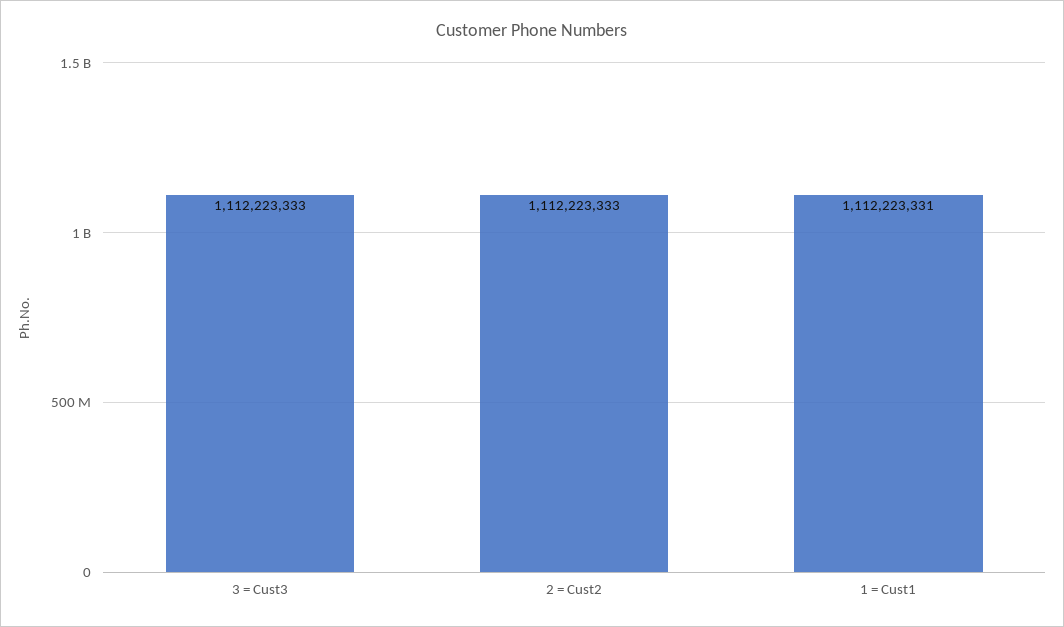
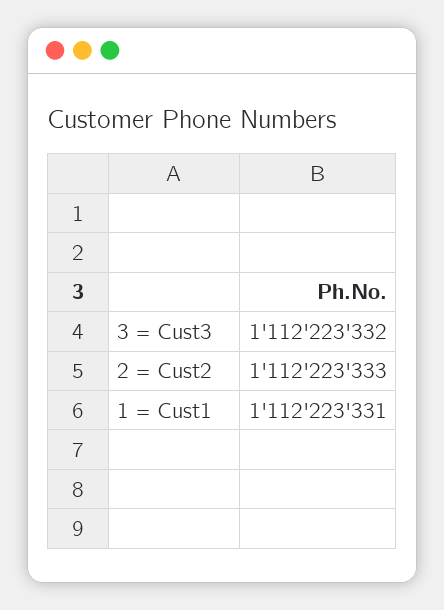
  {
-   "3 = Cust3": 1112223333,
+   "3 = Cust3": 1112223332,
    "2 = Cust2": 1112223333,
    "1 = Cust1": 1112223331
  }

